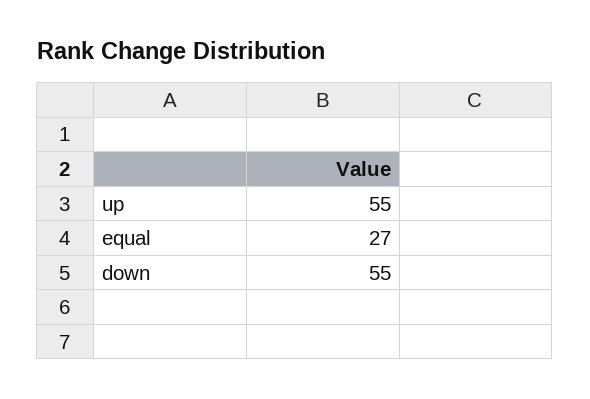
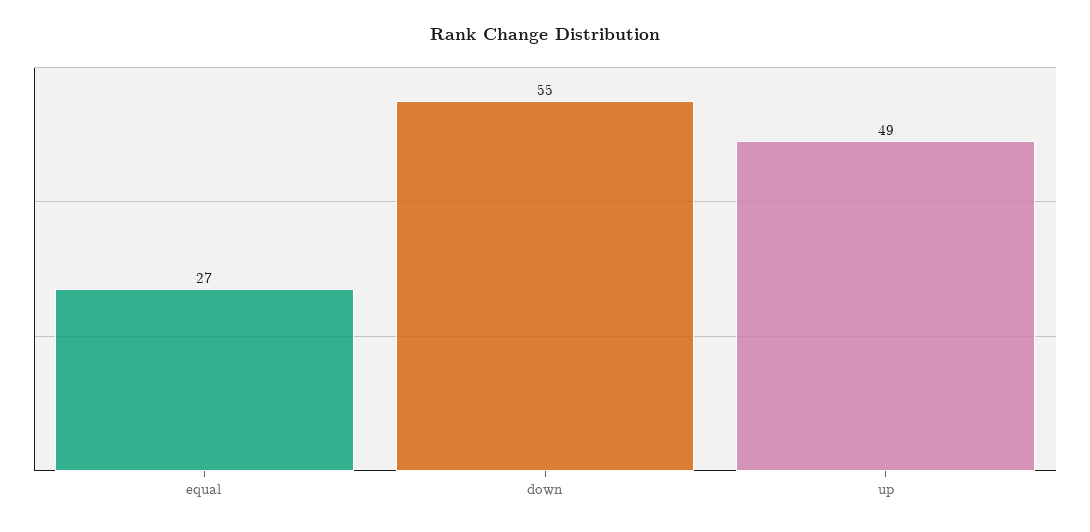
  {
-   "up": 55,
+   "up": 49,
    "equal": 27,
    "down": 55
  }

